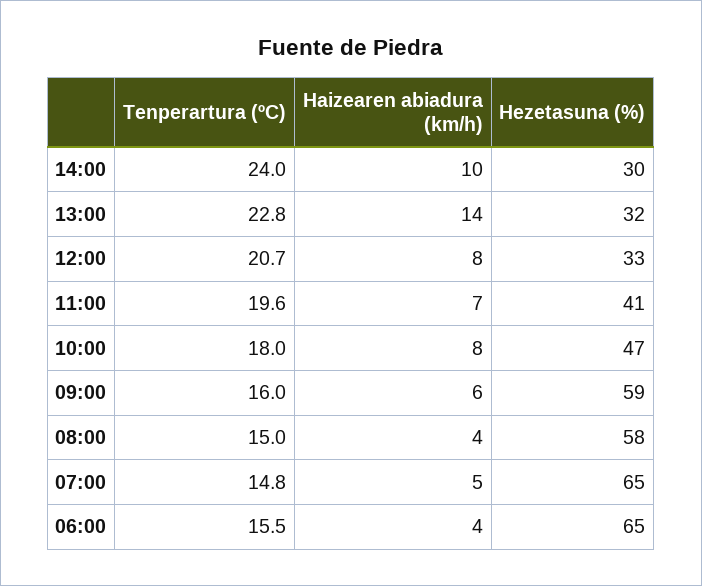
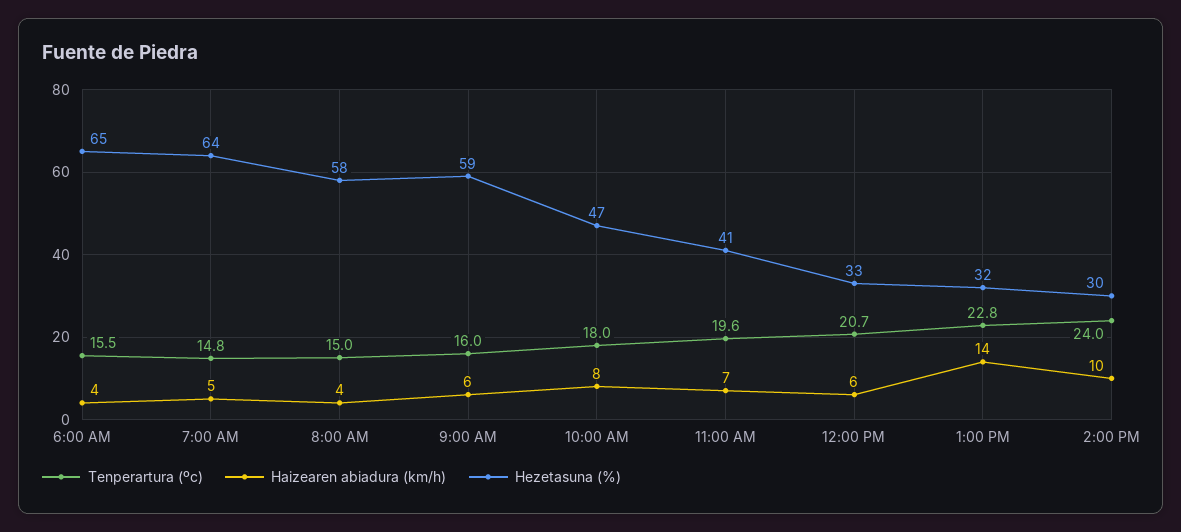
  {
    "Tenperartura (ºC)": {
      "14:00": 24,
      "13:00": 22.8,
      "12:00": 20.7,
      "11:00": 19.6,
      "10:00": 18,
      "09:00": 16,
      "08:00": 15,
      "07:00": 14.8,
      "06:00": 15.5
    },
    "Haizearen abiadura (km/h)": {
      "14:00": 10,
      "13:00": 14,
-     "12:00": 8,
+     "12:00": 6,
      "11:00": 7,
      "10:00": 8,
      "09:00": 6,
      "08:00": 4,
      "07:00": 5,
      "06:00": 4
    },
    "Hezetasuna (%)": {
      "14:00": 30,
      "13:00": 32,
      "12:00": 33,
      "11:00": 41,
      "10:00": 47,
      "09:00": 59,
      "08:00": 58,
-     "07:00": 65,
+     "07:00": 64,
      "06:00": 65
    }
  }

